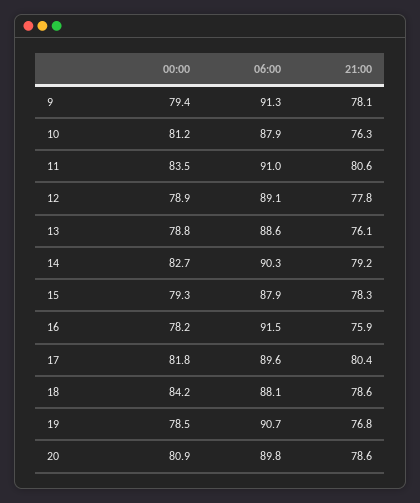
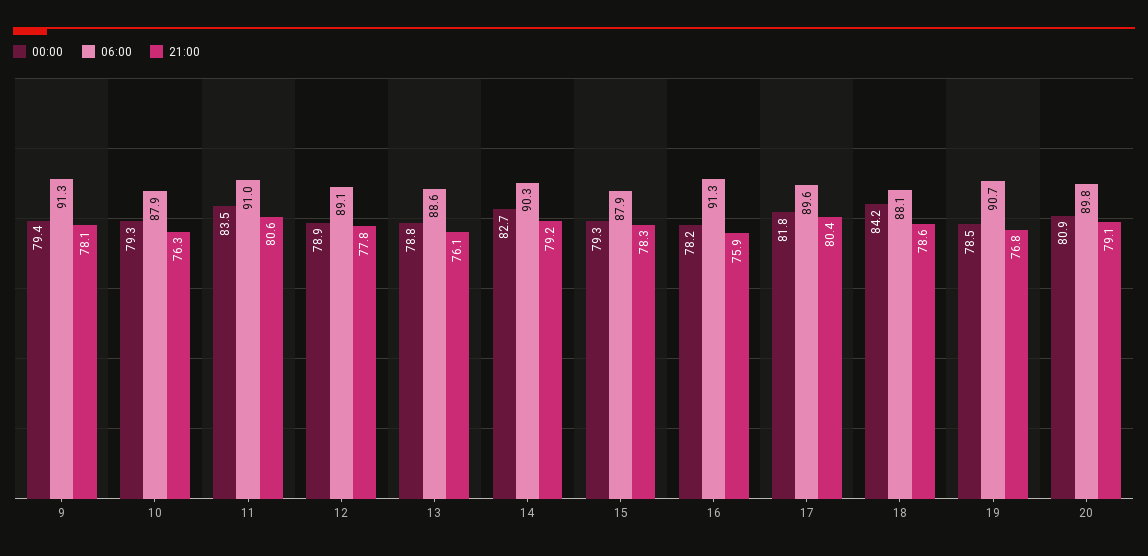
  {
    "00:00": {
      "9": 79.4,
-     "10": 81.2,
+     "10": 79.3,
      "11": 83.5,
      "12": 78.9,
      "13": 78.8,
      "14": 82.7,
      "15": 79.3,
      "16": 78.2,
      "17": 81.8,
      "18": 84.2,
      "19": 78.5,
      "20": 80.9
    },
    "06:00": {
      "9": 91.3,
      "10": 87.9,
      "11": 91,
      "12": 89.1,
      "13": 88.6,
      "14": 90.3,
      "15": 87.9,
-     "16": 91.5,
+     "16": 91.3,
      "17": 89.6,
      "18": 88.1,
      "19": 90.7,
      "20": 89.8
    },
    "21:00": {
      "9": 78.1,
      "10": 76.3,
      "11": 80.6,
      "12": 77.8,
      "13": 76.1,
      "14": 79.2,
      "15": 78.3,
      "16": 75.9,
      "17": 80.4,
      "18": 78.6,
      "19": 76.8,
-     "20": 78.6
+     "20": 79.1
    }
  }

